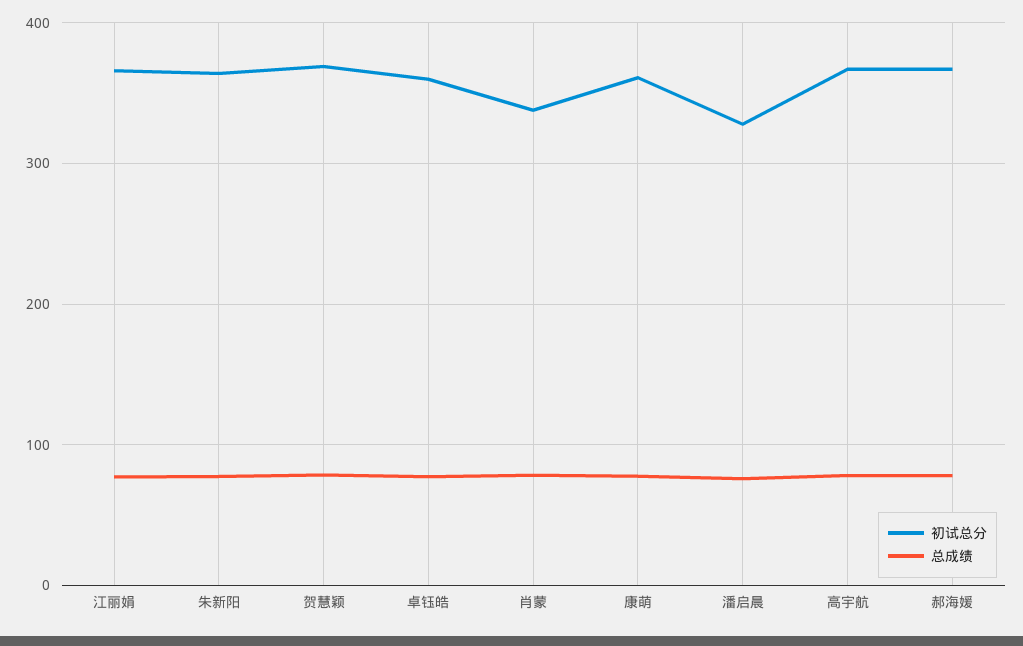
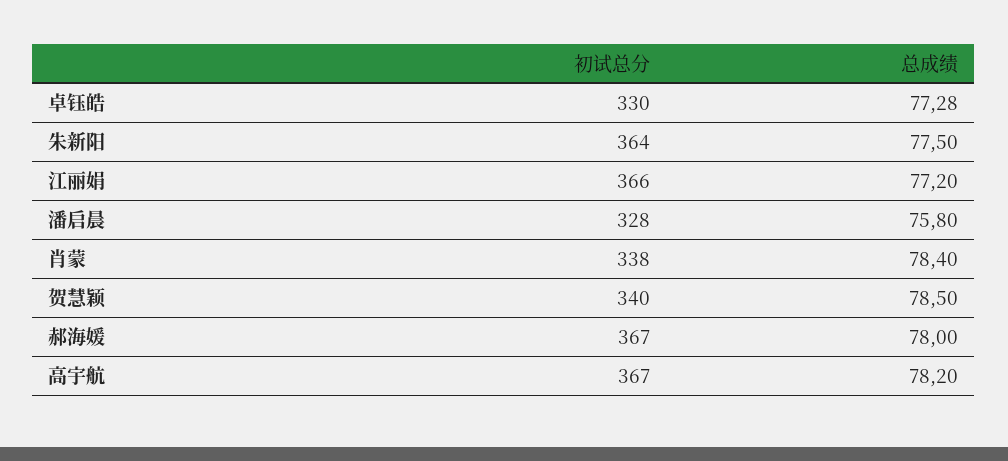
  {
    "初试总分": {
      "江丽娟": 366,
      "朱新阳": 364,
-     "贺慧颖": 370,
+     "贺慧颖": 340,
-     "卓钰皓": 360,
+     "卓钰皓": 330,
      "肖蒙": 338,
-     "康萌": 360,
      "潘启晨": 328,
      "高宇航": 367,
      "郝海媛": 367
    },
    "总成绩": {
      "江丽娟": 77.2,
      "朱新阳": 77.5,
      "贺慧颖": 78.5,
      "卓钰皓": 77.28,
      "肖蒙": 78.4,
-     "康萌": 80,
      "潘启晨": 75.8,
      "高宇航": 78.2,
      "郝海媛": 78
    }
  }

